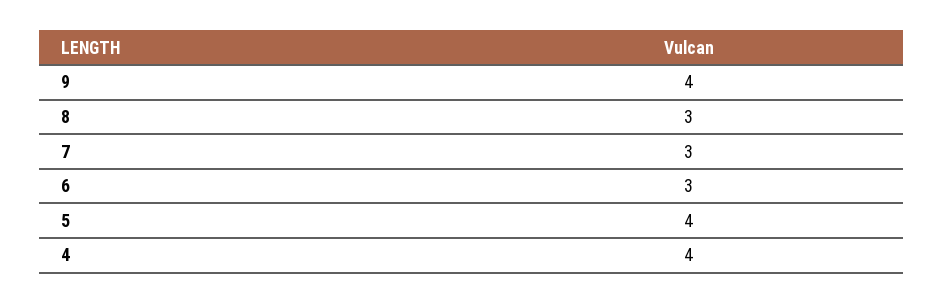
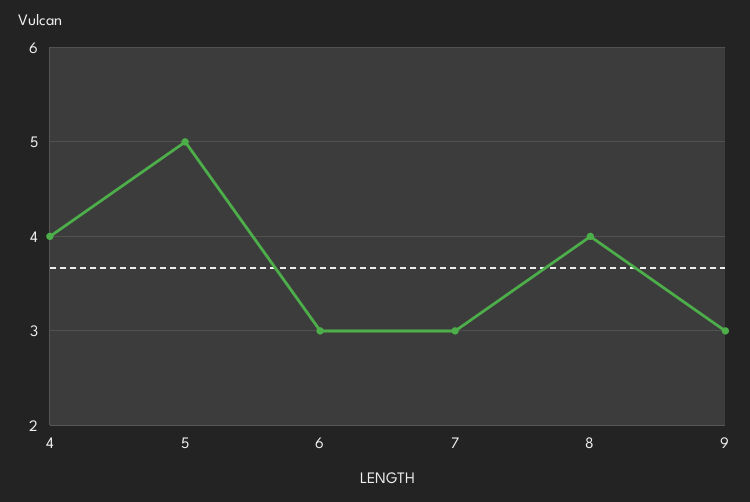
  {
-   "9": 4,
+   "9": 3,
-   "8": 3,
+   "8": 4,
    "7": 3,
    "6": 3,
-   "5": 4,
+   "5": 5,
    "4": 4
  }

